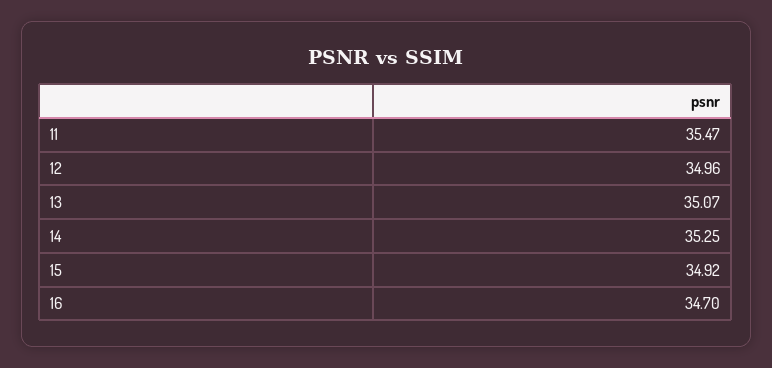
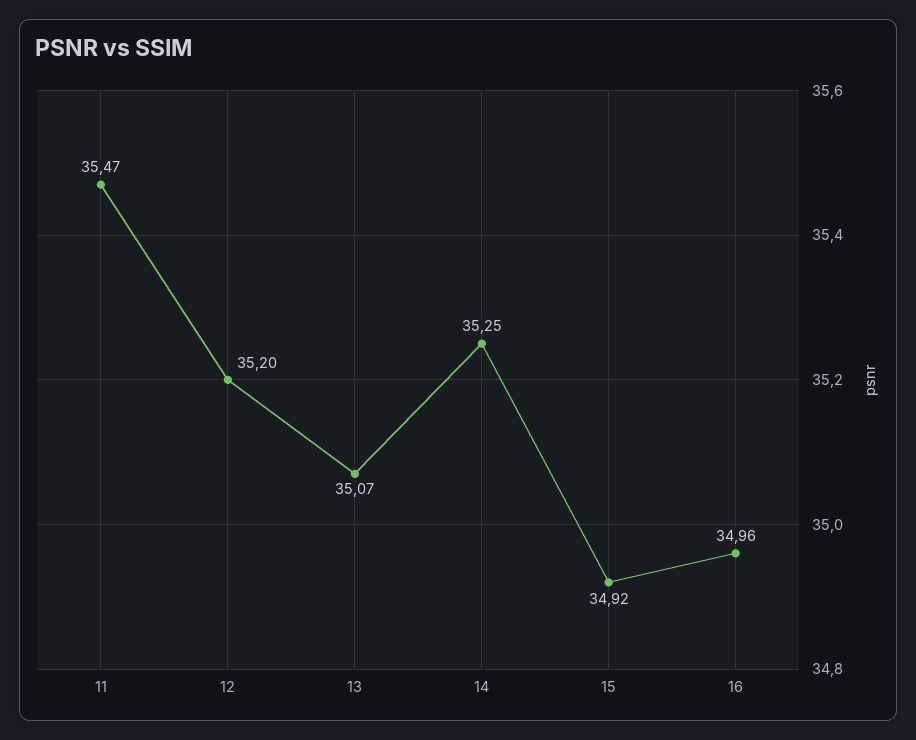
  {
    "11": 35.47,
-   "12": 34.96,
+   "12": 35.2,
    "13": 35.07,
    "14": 35.25,
    "15": 34.92,
-   "16": 34.7
+   "16": 34.96
  }

